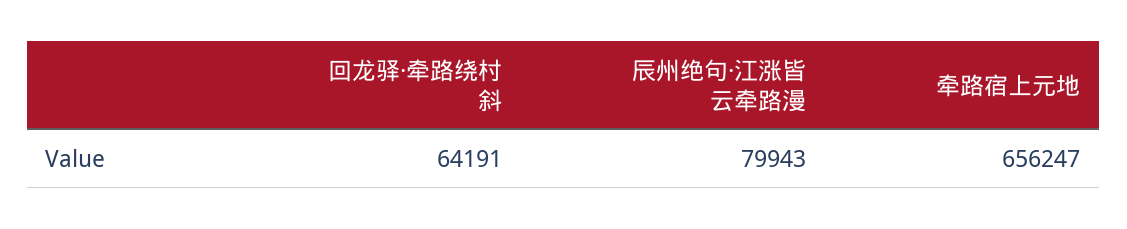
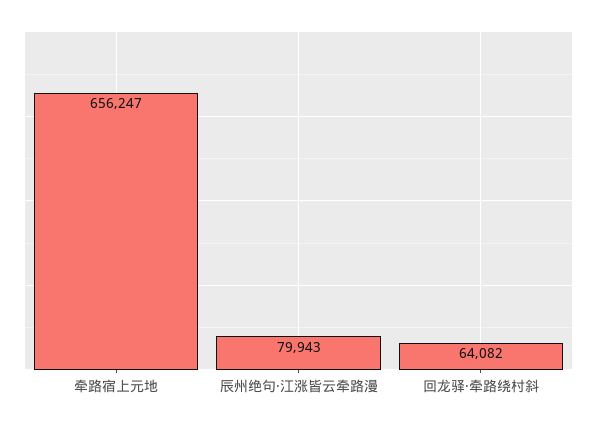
  {
-   "回龙驿·牵路绕村斜": 64191,
+   "回龙驿·牵路绕村斜": 64082,
    "辰州绝句·江涨皆云牵路漫": 79943,
    "牵路宿上元地": 656247
  }

